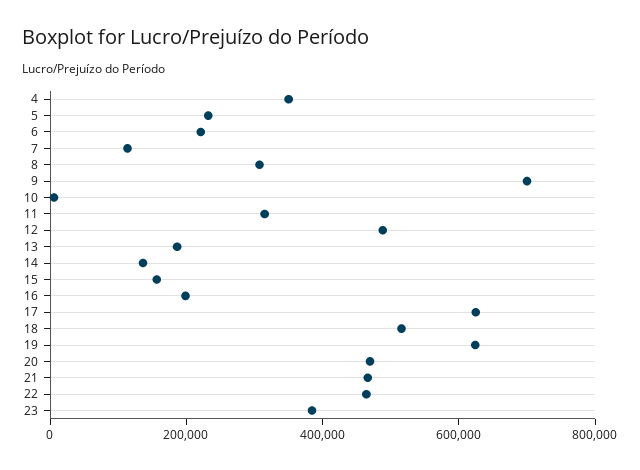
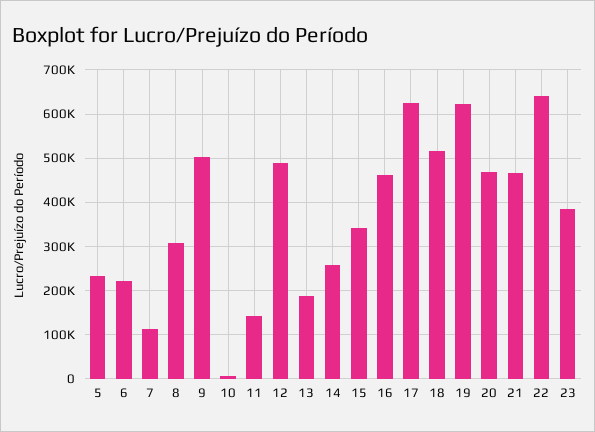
  {
-   "4": 350000,
    "5": 240000,
    "6": 220000,
    "7": 120000,
    "8": 300000,
-   "9": 700000,
+   "9": 500000,
    "10": 0,
-   "11": 300000,
+   "11": 140000,
    "12": 480000,
    "13": 180000,
-   "14": 150000,
+   "14": 260000,
-   "15": 150000,
+   "15": 340000,
-   "16": 200000,
+   "16": 460000,
    "17": 620000,
    "18": 520000,
    "19": 620000,
    "20": 460000,
    "21": 460000,
-   "22": 450000,
+   "22": 640000,
    "23": 380000
  }

